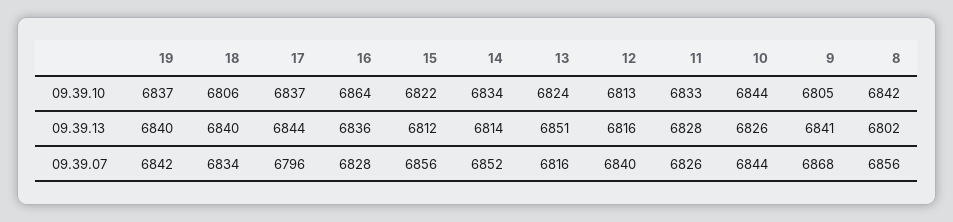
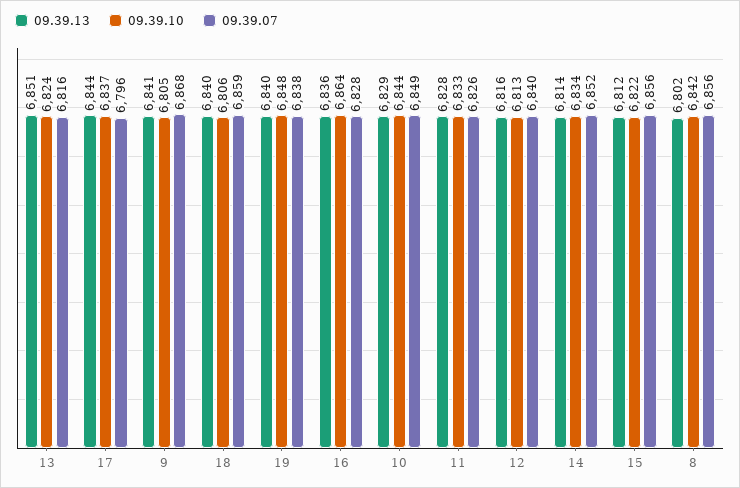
  {
    "09.39.10": {
-     "19": 6837,
+     "19": 6848,
      "18": 6806,
      "17": 6837,
      "16": 6864,
      "15": 6822,
      "14": 6834,
      "13": 6824,
      "12": 6813,
      "11": 6833,
      "10": 6844,
      "9": 6805,
      "8": 6842
    },
    "09.39.13": {
      "19": 6840,
      "18": 6840,
      "17": 6844,
      "16": 6836,
      "15": 6812,
      "14": 6814,
      "13": 6851,
      "12": 6816,
      "11": 6828,
-     "10": 6826,
+     "10": 6829,
      "9": 6841,
      "8": 6802
    },
    "09.39.07": {
-     "19": 6842,
+     "19": 6838,
-     "18": 6834,
+     "18": 6859,
      "17": 6796,
      "16": 6828,
      "15": 6856,
      "14": 6852,
      "13": 6816,
      "12": 6840,
      "11": 6826,
-     "10": 6844,
+     "10": 6849,
      "9": 6868,
      "8": 6856
    }
  }

